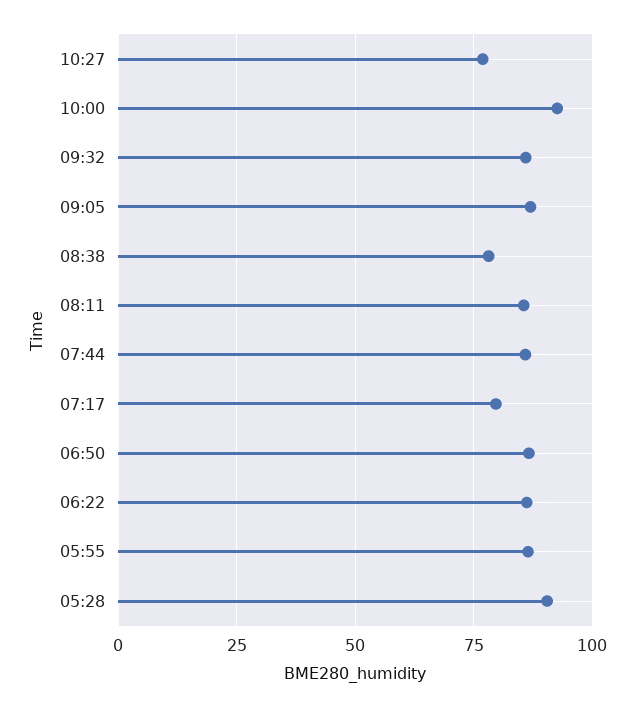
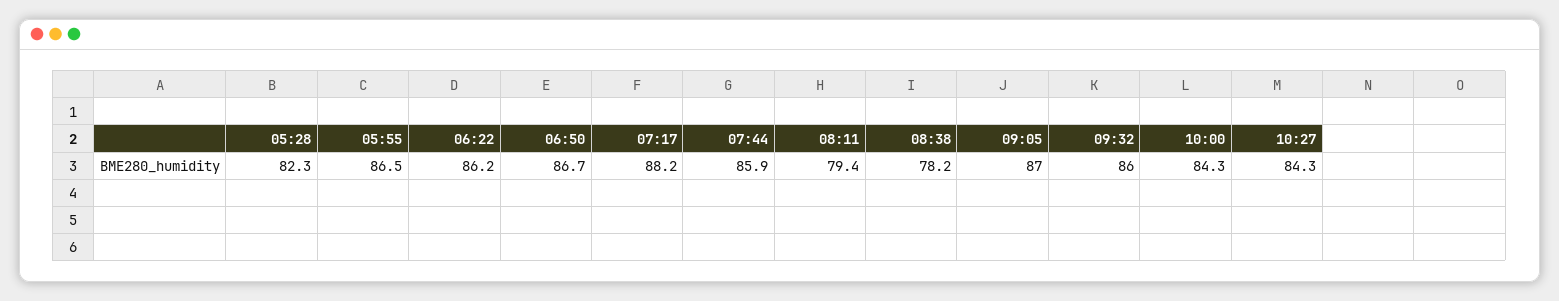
  {
-   "10:27": 77.5,
+   "10:27": 84.3,
-   "10:00": 92.5,
+   "10:00": 84.3,
    "09:32": 86,
    "09:05": 87,
    "08:38": 78.2,
-   "08:11": 85,
+   "08:11": 79.4,
    "07:44": 85.9,
-   "07:17": 80,
+   "07:17": 88.2,
    "06:50": 86.7,
    "06:22": 86.2,
    "05:55": 86.5,
-   "05:28": 90
+   "05:28": 82.3
  }

